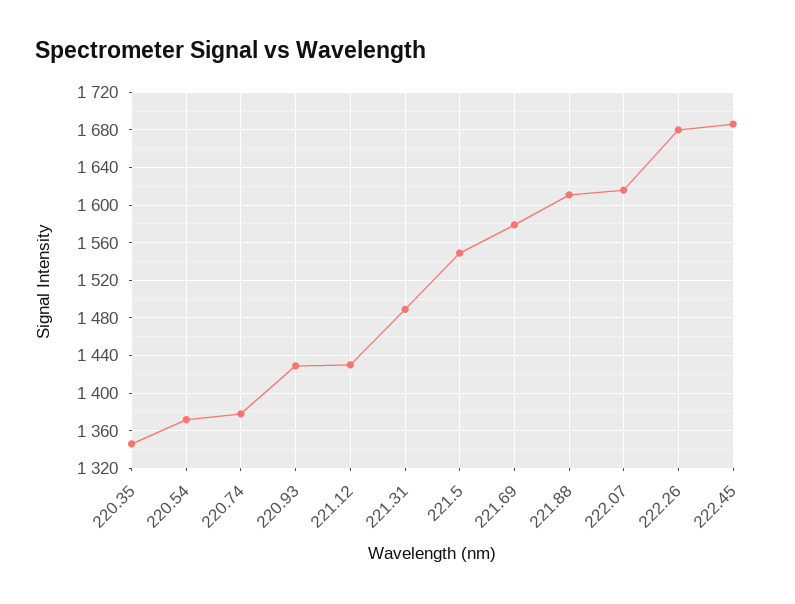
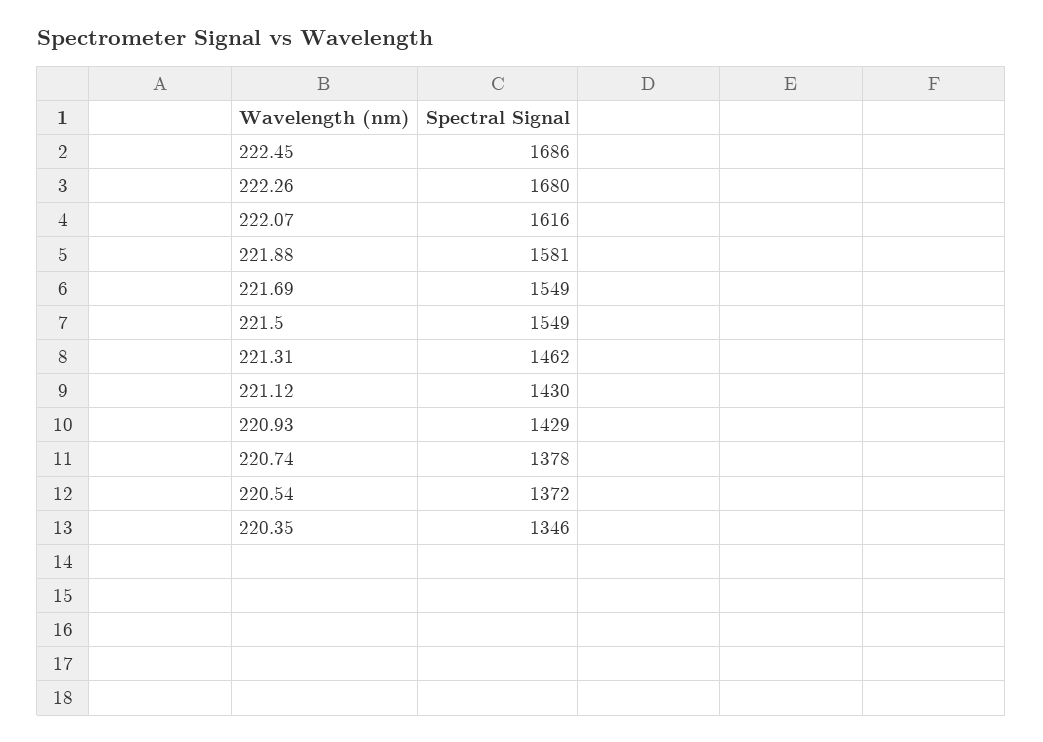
  {
    "220.35": 1346,
    "220.54": 1372,
    "220.74": 1378,
    "220.93": 1429,
    "221.12": 1430,
-   "221.31": 1490,
+   "221.31": 1462,
    "221.5": 1549,
-   "221.69": 1580,
+   "221.69": 1549,
-   "221.88": 1610,
+   "221.88": 1581,
    "222.07": 1616,
    "222.26": 1680,
    "222.45": 1686
  }

